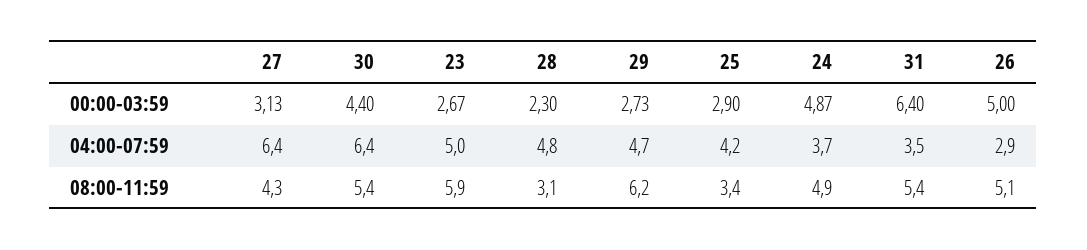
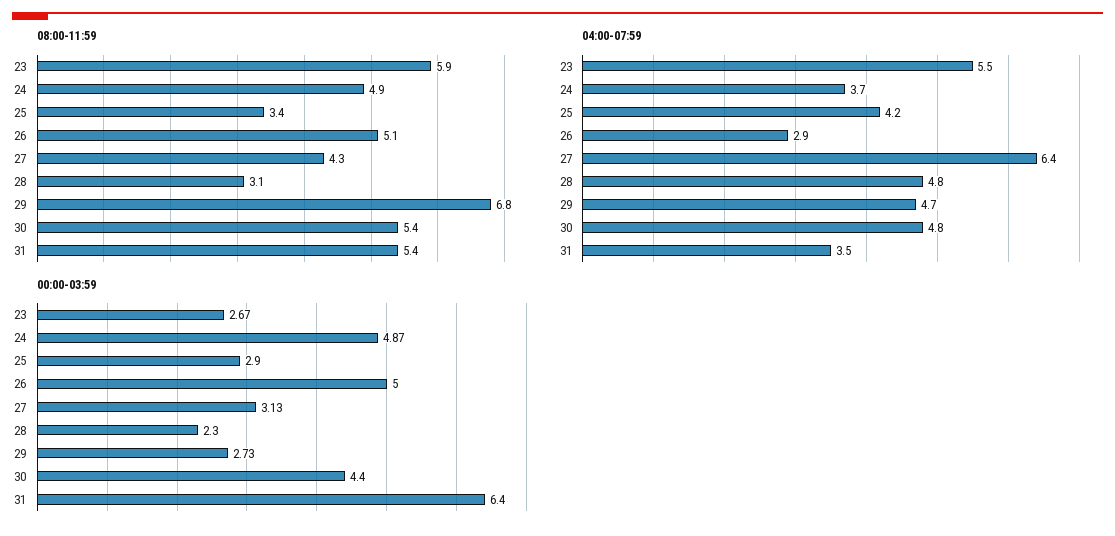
  {
    "00:00-03:59": {
      "27": 3.13,
      "30": 4.4,
      "23": 2.67,
      "28": 2.3,
      "29": 2.73,
      "25": 2.9,
      "24": 4.87,
      "31": 6.4,
      "26": 5
    },
    "04:00-07:59": {
      "27": 6.4,
-     "30": 6.4,
+     "30": 4.8,
-     "23": 5,
+     "23": 5.5,
      "28": 4.8,
      "29": 4.7,
      "25": 4.2,
      "24": 3.7,
      "31": 3.5,
      "26": 2.9
    },
    "08:00-11:59": {
      "27": 4.3,
      "30": 5.4,
      "23": 5.9,
      "28": 3.1,
-     "29": 6.2,
+     "29": 6.8,
      "25": 3.4,
      "24": 4.9,
      "31": 5.4,
      "26": 5.1
    }
  }

